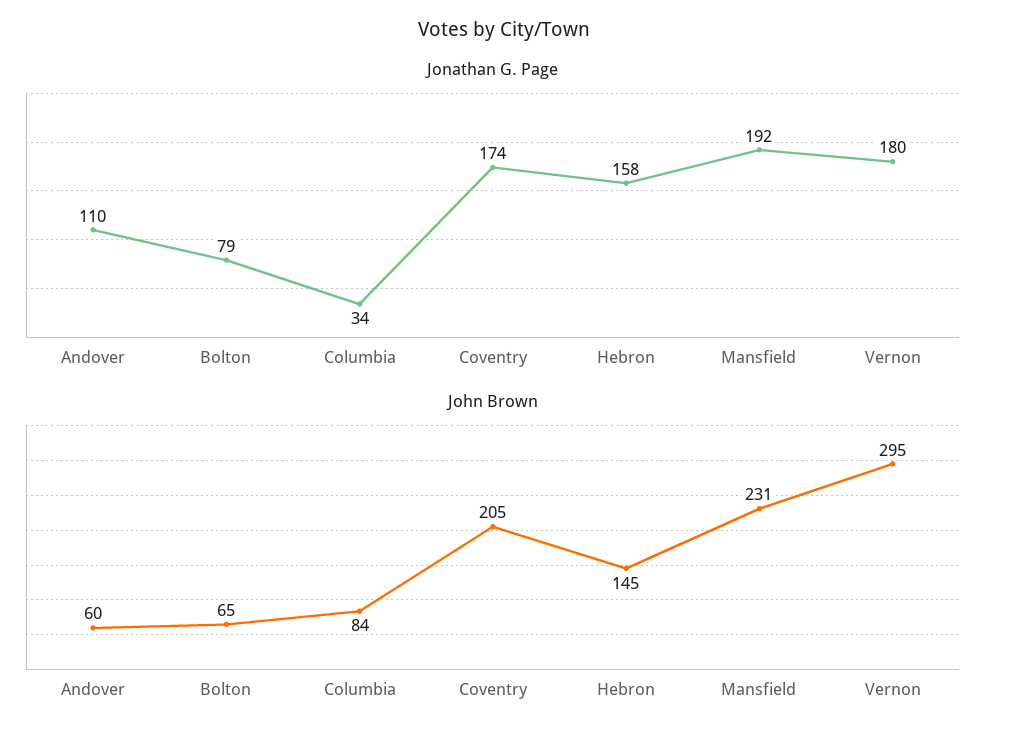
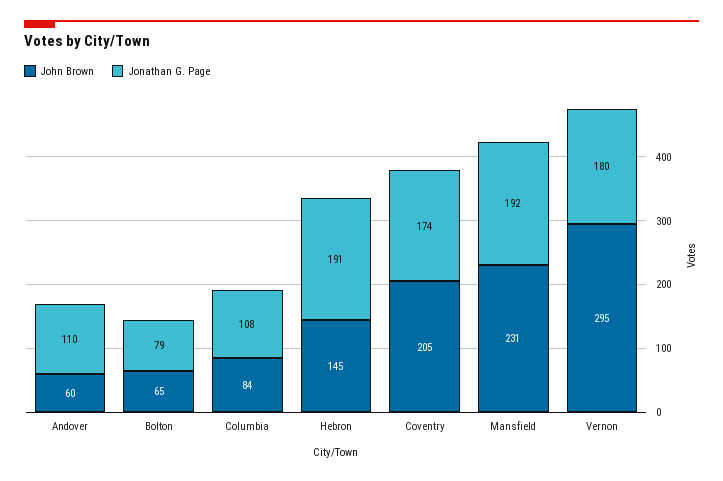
  {
    "Jonathan G. Page": {
      "Andover": 110,
      "Bolton": 79,
-     "Columbia": 34,
+     "Columbia": 108,
      "Coventry": 174,
-     "Hebron": 158,
+     "Hebron": 191,
      "Mansfield": 192,
      "Vernon": 180
    },
    "John Brown": {
      "Andover": 60,
      "Bolton": 65,
      "Columbia": 84,
      "Coventry": 205,
      "Hebron": 145,
      "Mansfield": 231,
      "Vernon": 295
    }
  }

